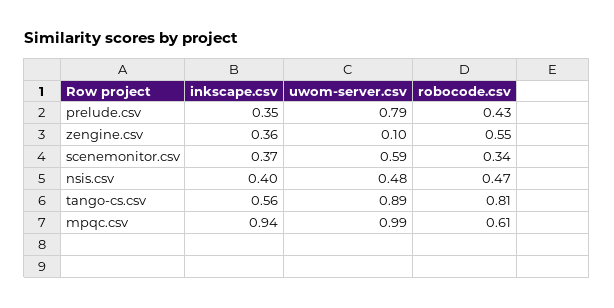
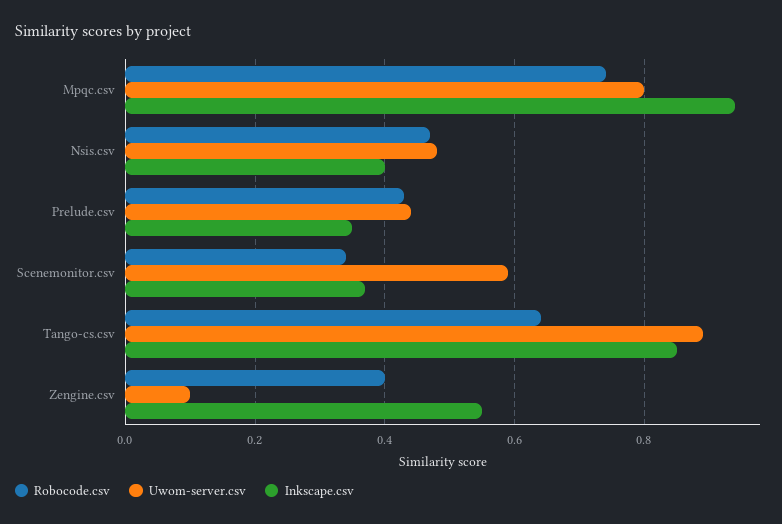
  {
    "inkscape.csv": {
      "prelude.csv": 0.35,
-     "zengine.csv": 0.36,
+     "zengine.csv": 0.55,
      "scenemonitor.csv": 0.37,
      "nsis.csv": 0.4,
-     "tango-cs.csv": 0.56,
+     "tango-cs.csv": 0.85,
      "mpqc.csv": 0.94
    },
    "uwom-server.csv": {
-     "prelude.csv": 0.79,
+     "prelude.csv": 0.45,
      "zengine.csv": 0.1,
      "scenemonitor.csv": 0.59,
      "nsis.csv": 0.48,
      "tango-cs.csv": 0.89,
-     "mpqc.csv": 0.99
+     "mpqc.csv": 0.8
    },
    "robocode.csv": {
      "prelude.csv": 0.43,
-     "zengine.csv": 0.55,
+     "zengine.csv": 0.4,
      "scenemonitor.csv": 0.34,
      "nsis.csv": 0.47,
-     "tango-cs.csv": 0.81,
+     "tango-cs.csv": 0.65,
-     "mpqc.csv": 0.61
+     "mpqc.csv": 0.75
    }
  }

